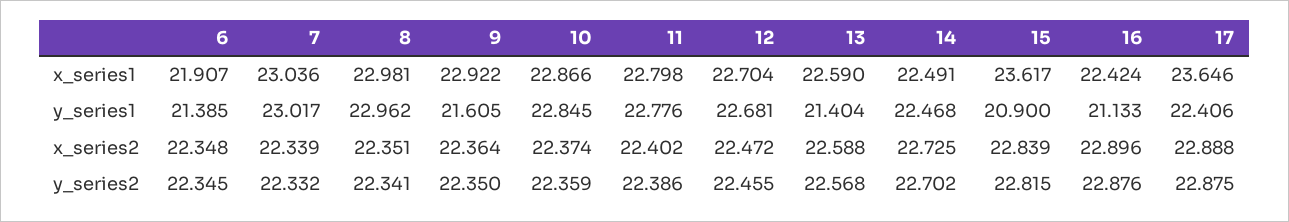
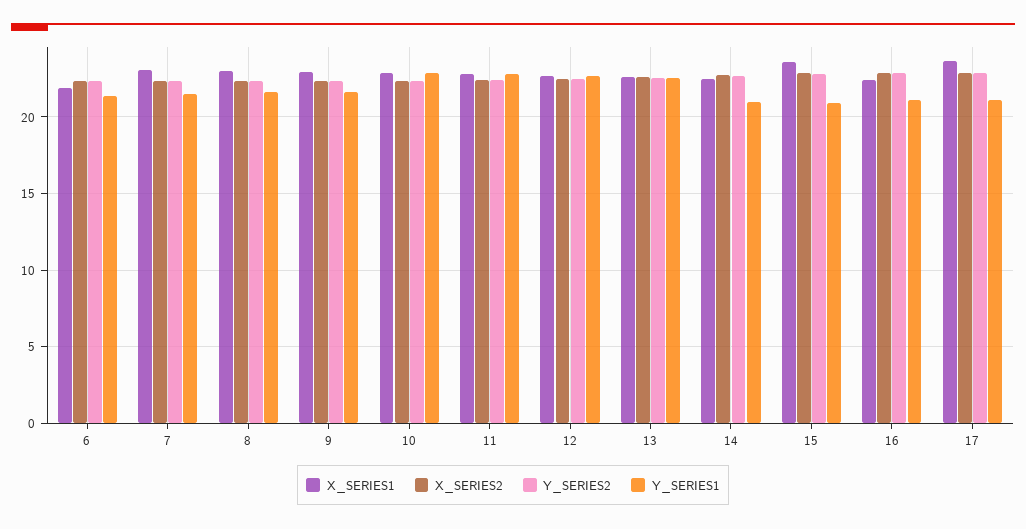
  {
    "x_series1": {
      "6": 21.907,
      "7": 23.036,
      "8": 22.981,
      "9": 22.922,
      "10": 22.866,
      "11": 22.798,
      "12": 22.704,
      "13": 22.59,
      "14": 22.491,
      "15": 23.617,
      "16": 22.424,
      "17": 23.646
    },
    "y_series1": {
      "6": 21.385,
-     "7": 23.017,
+     "7": 21.5,
-     "8": 22.962,
+     "8": 21.5,
      "9": 21.605,
      "10": 22.845,
      "11": 22.776,
      "12": 22.681,
-     "13": 21.404,
+     "13": 22.5,
-     "14": 22.468,
+     "14": 21,
      "15": 20.9,
      "16": 21.133,
-     "17": 22.406
+     "17": 21
    },
    "x_series2": {
      "6": 22.348,
      "7": 22.339,
      "8": 22.351,
      "9": 22.364,
      "10": 22.374,
      "11": 22.402,
      "12": 22.472,
      "13": 22.588,
      "14": 22.725,
      "15": 22.839,
      "16": 22.896,
      "17": 22.888
    },
    "y_series2": {
      "6": 22.345,
      "7": 22.332,
      "8": 22.341,
      "9": 22.35,
      "10": 22.359,
      "11": 22.386,
      "12": 22.455,
      "13": 22.568,
      "14": 22.702,
      "15": 22.815,
      "16": 22.876,
      "17": 22.875
    }
  }

